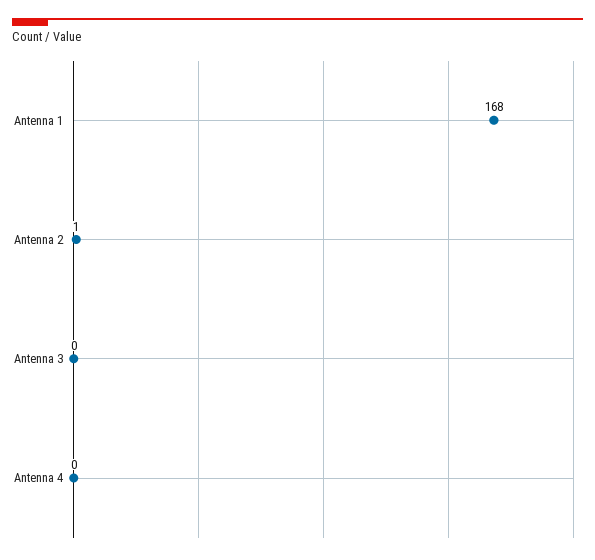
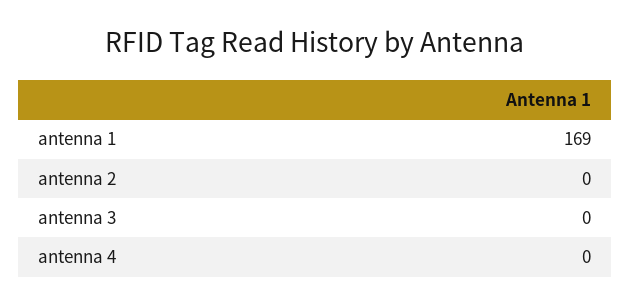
  {
-   "Antenna 1": 168,
+   "Antenna 1": 169,
-   "Antenna 2": 1,
+   "Antenna 2": 0,
    "Antenna 3": 0,
    "Antenna 4": 0
  }

